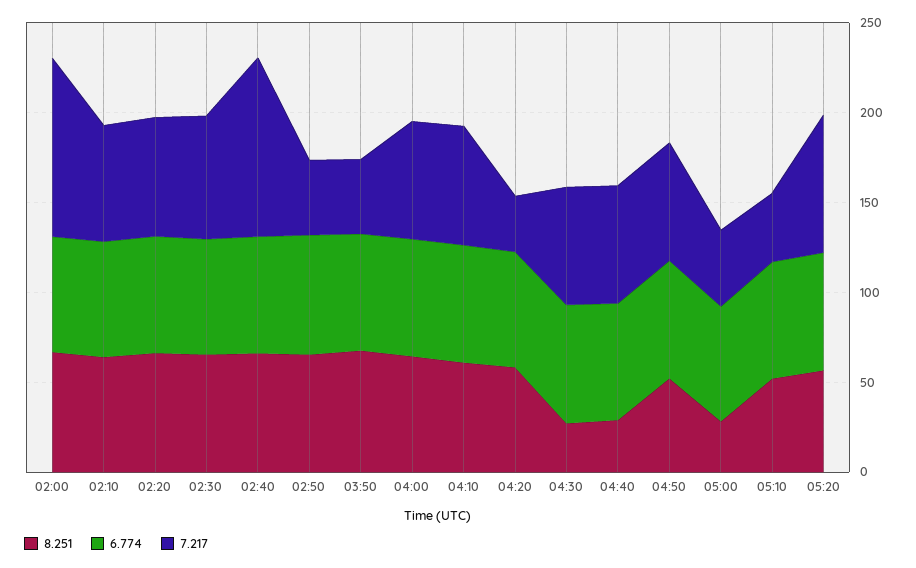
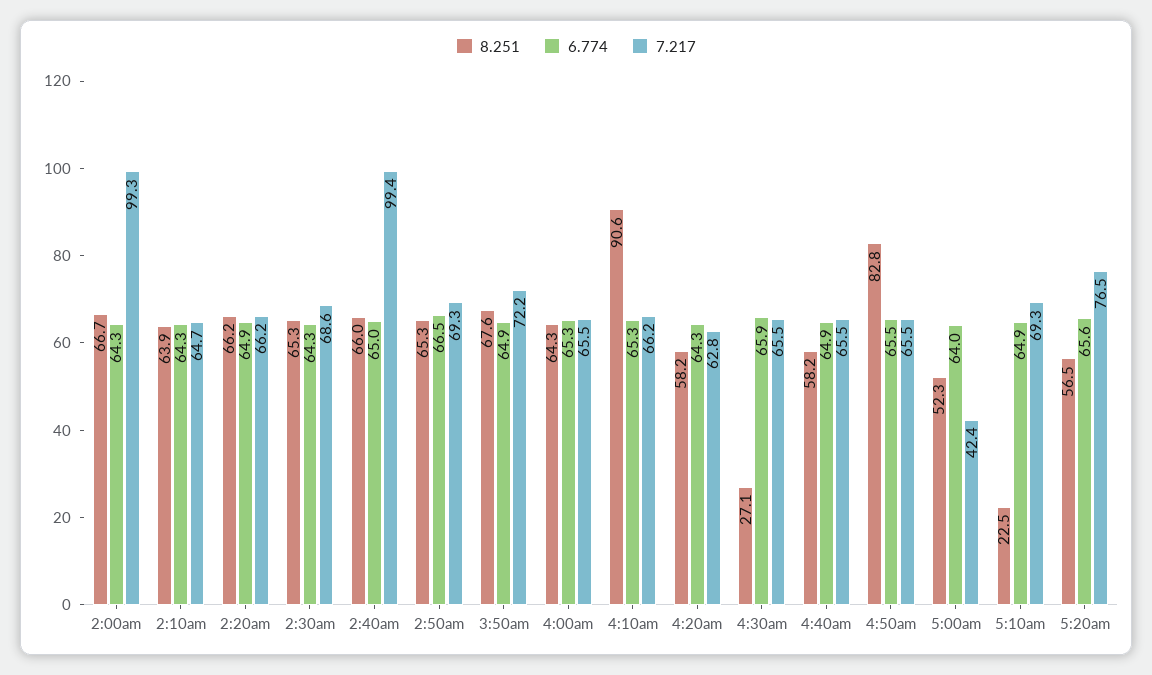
  {
    "8.251": {
      "02:00": 66.7,
      "02:10": 63.9,
      "02:20": 66.2,
      "02:30": 65.3,
      "02:40": 66,
      "02:50": 65.3,
      "03:50": 67.6,
      "04:00": 64.3,
-     "04:10": 60,
+     "04:10": 90.6,
      "04:20": 58.2,
      "04:30": 27.1,
-     "04:40": 30,
+     "04:40": 58.2,
-     "04:50": 50,
+     "04:50": 82.8,
-     "05:00": 30,
+     "05:00": 52.3,
-     "05:10": 50,
+     "05:10": 22.5,
      "05:20": 56.5
    },
    "6.774": {
      "02:00": 64.3,
      "02:10": 64.3,
      "02:20": 64.9,
      "02:30": 64.3,
      "02:40": 65,
      "02:50": 66.5,
      "03:50": 64.9,
      "04:00": 65.3,
      "04:10": 65.3,
      "04:20": 64.3,
      "04:30": 65.9,
      "04:40": 64.9,
      "04:50": 65.5,
      "05:00": 64,
      "05:10": 64.9,
      "05:20": 65.6
    },
    "7.217": {
      "02:00": 99.3,
      "02:10": 64.7,
      "02:20": 66.2,
      "02:30": 68.6,
      "02:40": 99.4,
-     "02:50": 40,
+     "02:50": 69.3,
-     "03:50": 40,
+     "03:50": 72.2,
      "04:00": 65.5,
      "04:10": 66.2,
-     "04:20": 30,
+     "04:20": 62.8,
      "04:30": 65.5,
      "04:40": 65.5,
      "04:50": 65.5,
      "05:00": 42.4,
-     "05:10": 40,
+     "05:10": 69.3,
      "05:20": 76.5
    }
  }

